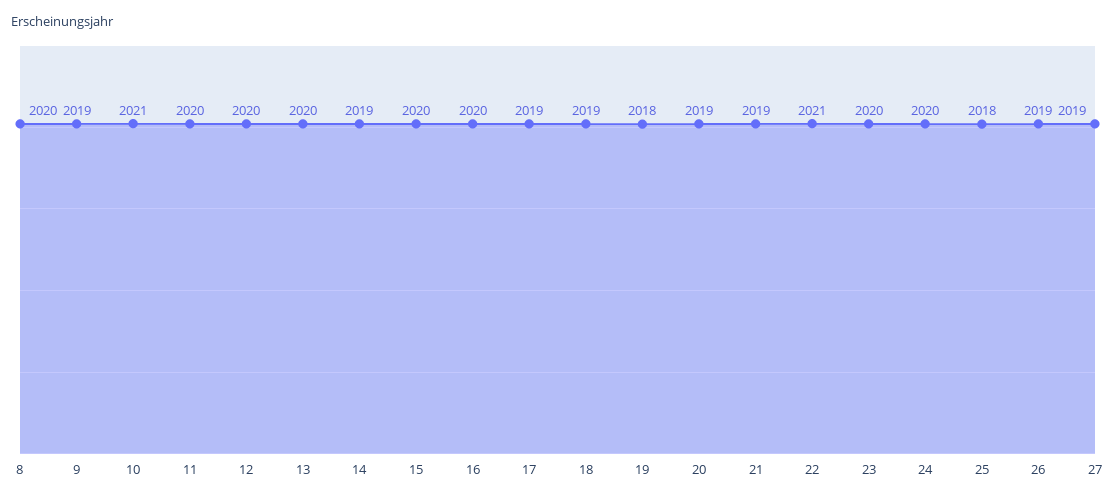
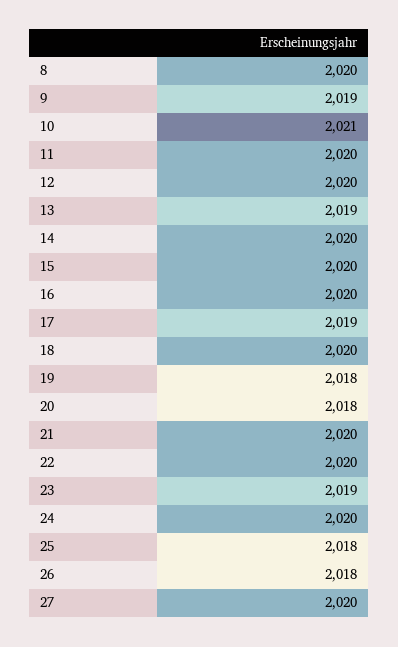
  {
    "8": 2020,
    "9": 2019,
    "10": 2021,
    "11": 2020,
    "12": 2020,
-   "13": 2020,
+   "13": 2019,
-   "14": 2019,
+   "14": 2020,
    "15": 2020,
    "16": 2020,
    "17": 2019,
-   "18": 2019,
+   "18": 2020,
    "19": 2018,
-   "20": 2019,
+   "20": 2018,
-   "21": 2019,
+   "21": 2020,
-   "22": 2021,
+   "22": 2020,
-   "23": 2020,
+   "23": 2019,
    "24": 2020,
    "25": 2018,
-   "26": 2019,
+   "26": 2018,
-   "27": 2019
+   "27": 2020
  }

